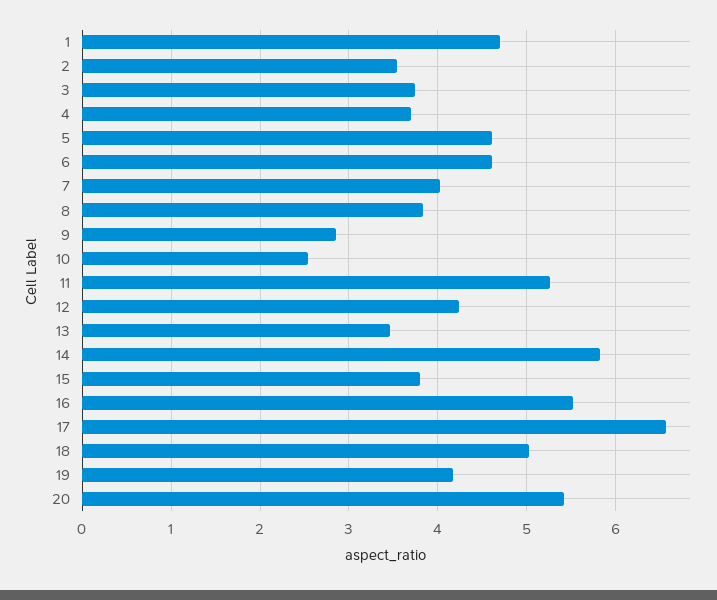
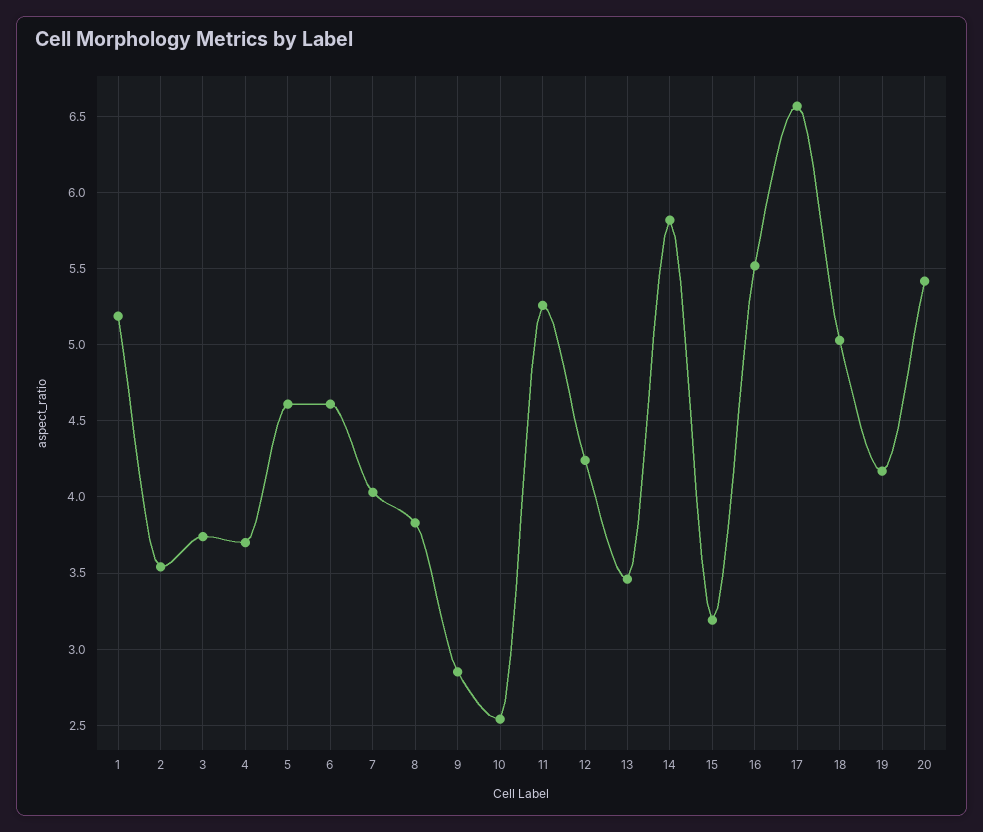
  {
-   "1": 4.7,
+   "1": 5.2,
    "2": 3.55,
    "3": 3.75,
    "4": 3.7,
    "5": 4.6,
    "6": 4.6,
    "7": 4.05,
    "8": 3.85,
    "9": 2.85,
    "10": 2.55,
    "11": 5.25,
    "12": 4.25,
    "13": 3.45,
    "14": 5.8,
-   "15": 3.8,
+   "15": 3.2,
    "16": 5.5,
    "17": 6.55,
    "18": 5.05,
    "19": 4.15,
    "20": 5.4
  }

